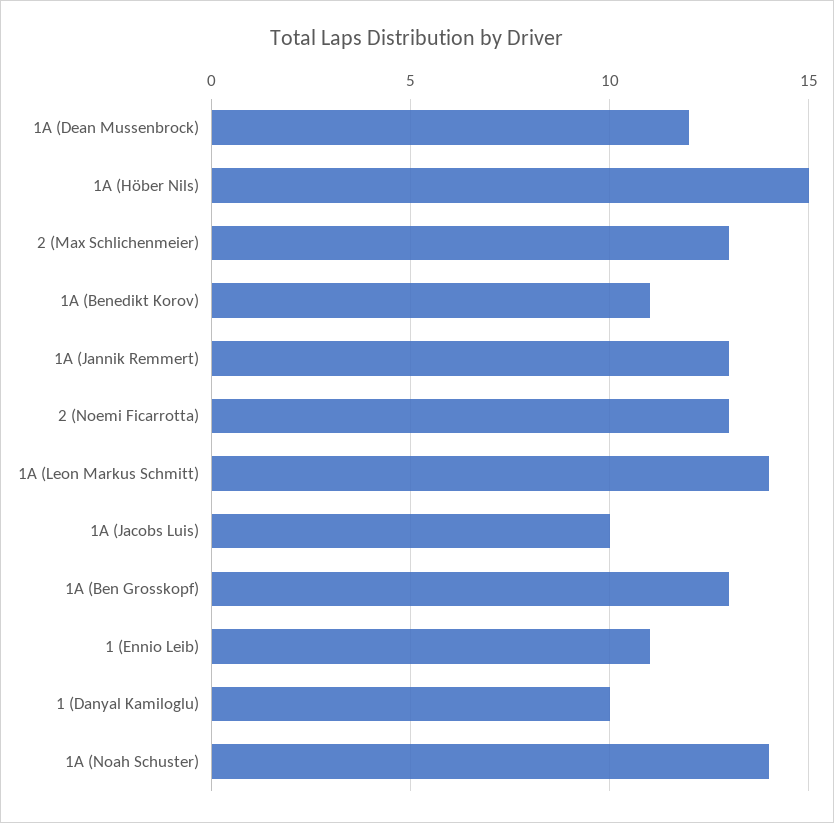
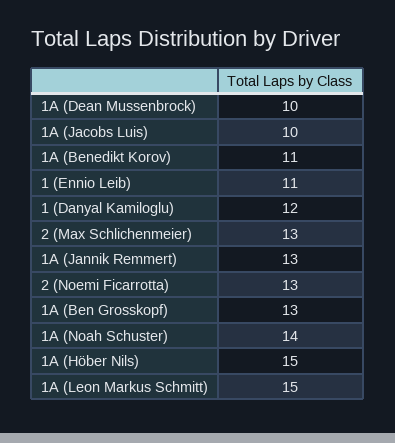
  {
-   "1A (Dean Mussenbrock)": 12,
+   "1A (Dean Mussenbrock)": 10,
    "1A (Höber Nils)": 15,
    "2 (Max Schlichenmeier)": 13,
    "1A (Benedikt Korov)": 11,
    "1A (Jannik Remmert)": 13,
    "2 (Noemi Ficarrotta)": 13,
-   "1A (Leon Markus Schmitt)": 14,
+   "1A (Leon Markus Schmitt)": 15,
    "1A (Jacobs Luis)": 10,
    "1A (Ben Grosskopf)": 13,
    "1 (Ennio Leib)": 11,
-   "1 (Danyal Kamiloglu)": 10,
+   "1 (Danyal Kamiloglu)": 12,
    "1A (Noah Schuster)": 14
  }

